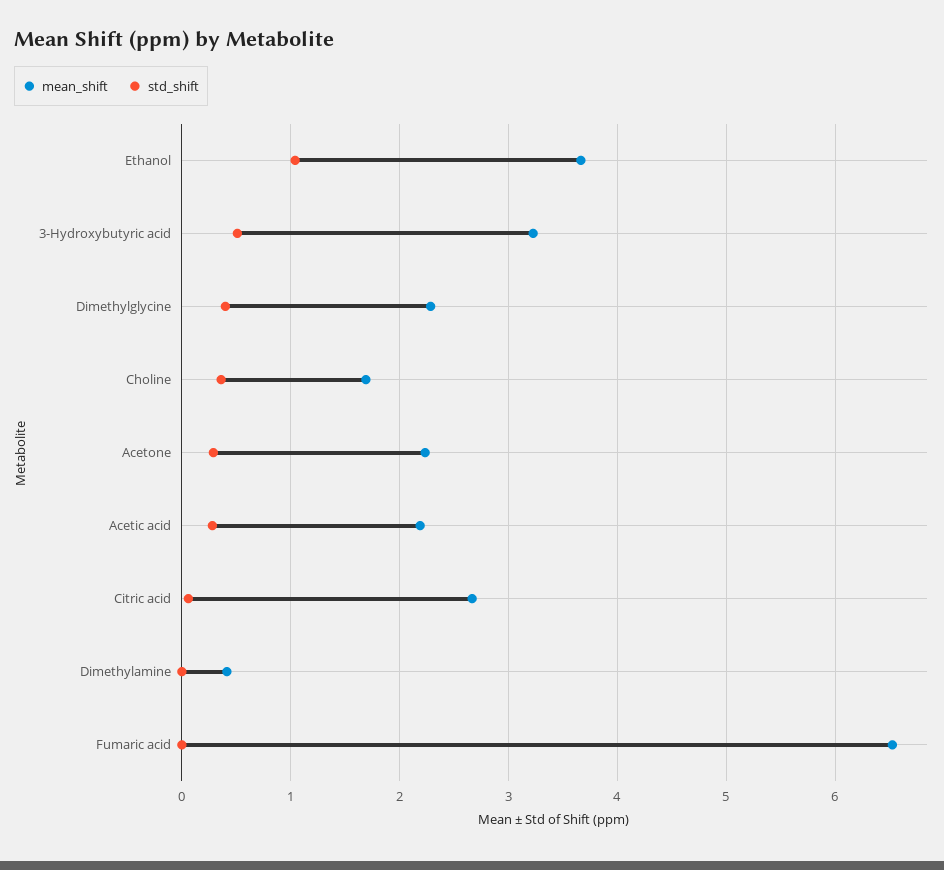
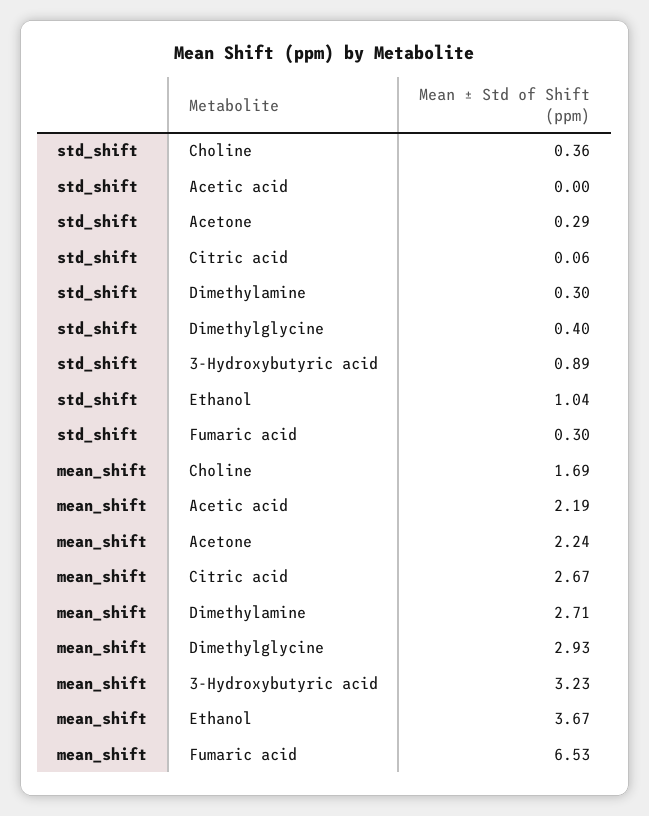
  {
    "mean_shift": {
      "Ethanol": 3.67,
      "3-Hydroxybutyric acid": 3.23,
-     "Dimethylglycine": 2.3,
+     "Dimethylglycine": 2.93,
      "Choline": 1.69,
      "Acetone": 2.24,
      "Acetic acid": 2.19,
      "Citric acid": 2.67,
-     "Dimethylamine": 0.4,
+     "Dimethylamine": 2.71,
      "Fumaric acid": 6.53
    },
    "std_shift": {
      "Ethanol": 1.04,
-     "3-Hydroxybutyric acid": 0.5,
+     "3-Hydroxybutyric acid": 0.89,
      "Dimethylglycine": 0.4,
      "Choline": 0.36,
      "Acetone": 0.29,
-     "Acetic acid": 0.3,
+     "Acetic acid": 0,
      "Citric acid": 0.06,
-     "Dimethylamine": 0,
+     "Dimethylamine": 0.3,
-     "Fumaric acid": 0
+     "Fumaric acid": 0.3
    }
  }

